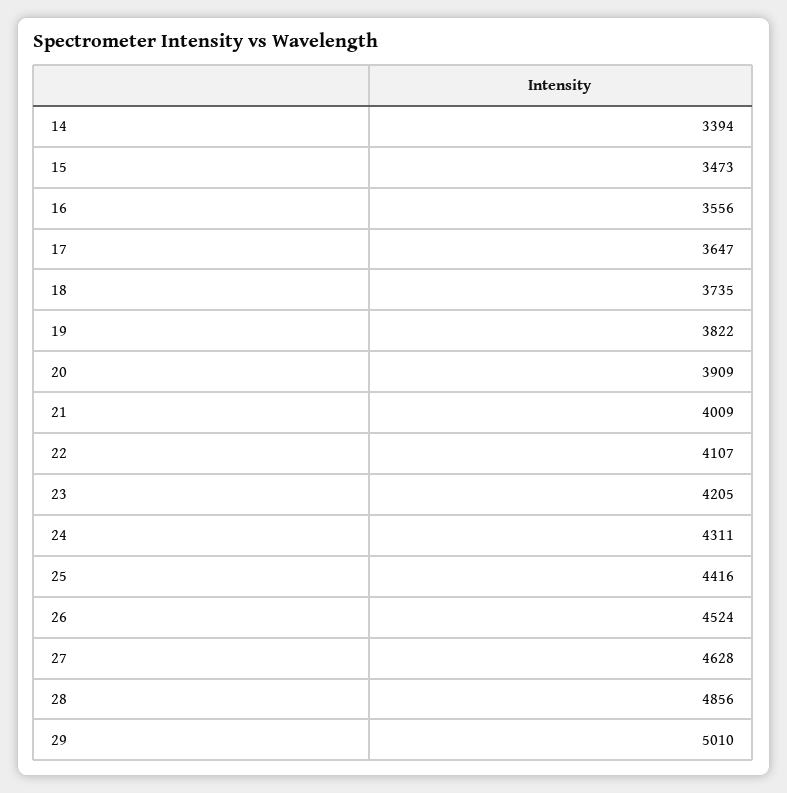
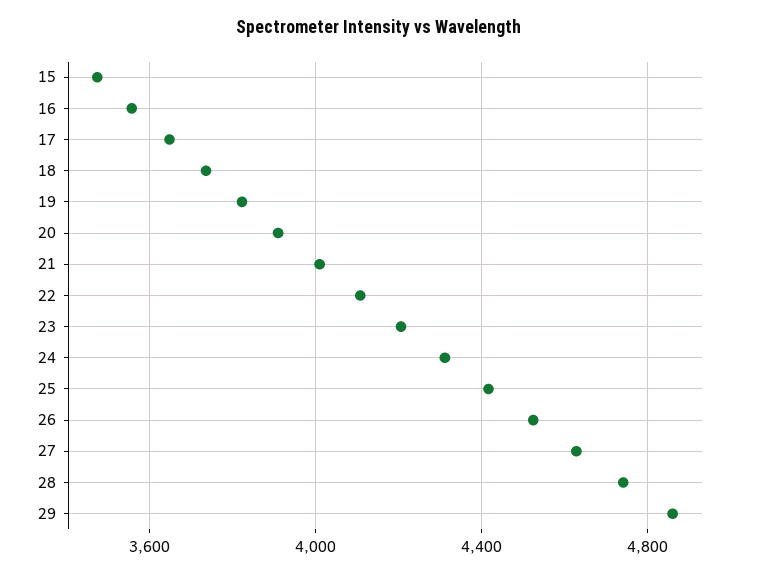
  {
-   "14": 3394,
    "15": 3473,
    "16": 3556,
    "17": 3647,
    "18": 3735,
    "19": 3822,
    "20": 3909,
    "21": 4009,
    "22": 4107,
    "23": 4205,
    "24": 4311,
    "25": 4416,
    "26": 4524,
    "27": 4628,
-   "28": 4856,
+   "28": 4750,
-   "29": 5010
+   "29": 4850
  }

